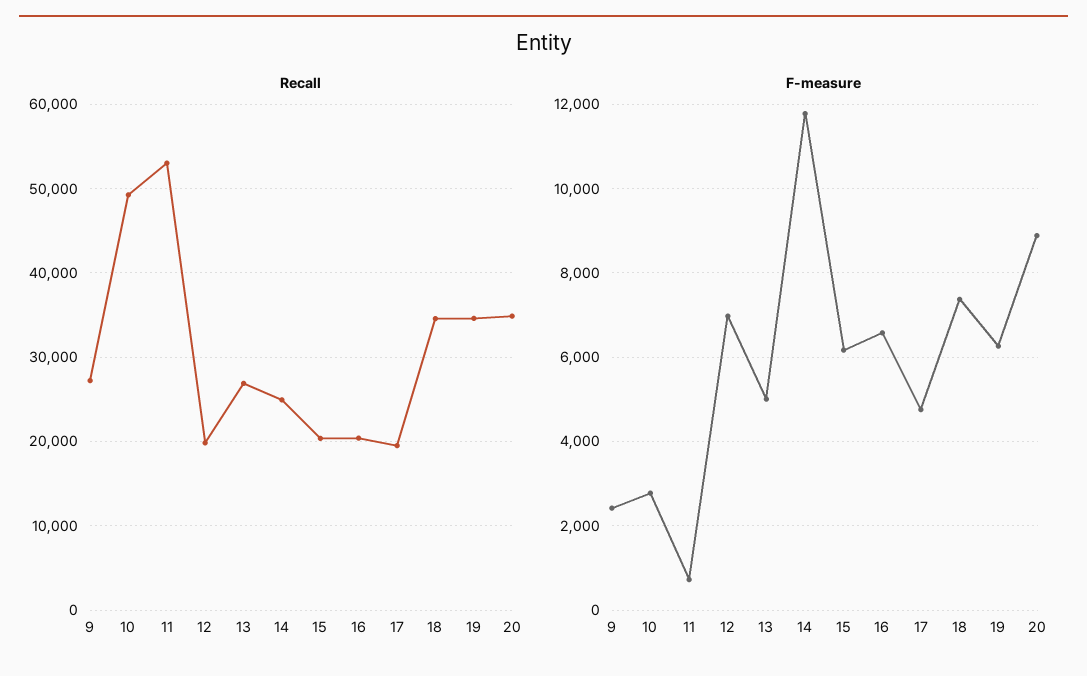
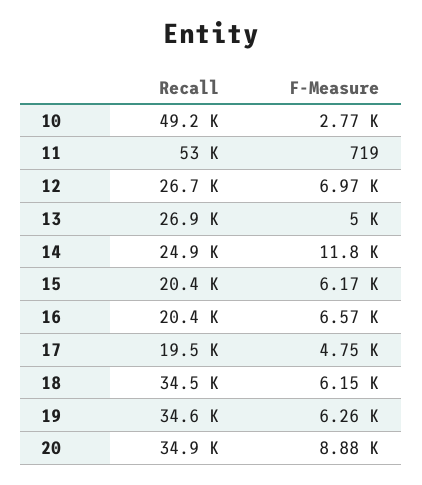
  {
    "Recall": {
-     "9": 27000,
      "10": 49200,
      "11": 53000,
-     "12": 20000,
+     "12": 26700,
      "13": 26900,
      "14": 24900,
      "15": 20400,
      "16": 20400,
      "17": 19500,
      "18": 34500,
      "19": 34600,
      "20": 34900
    },
    "F-measure": {
-     "9": 2400,
      "10": 2770,
      "11": 719,
      "12": 6970,
      "13": 5000,
      "14": 11800,
      "15": 6170,
      "16": 6570,
      "17": 4750,
-     "18": 7400,
+     "18": 6150,
      "19": 6260,
      "20": 8880
    }
  }

